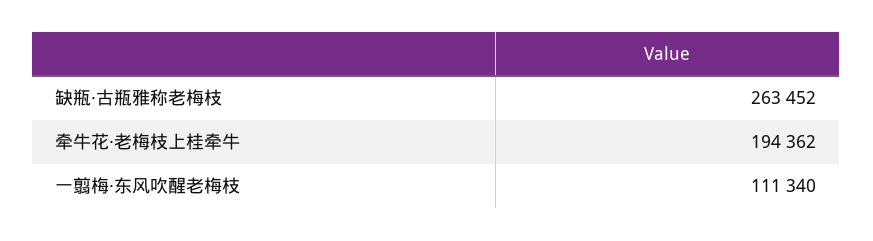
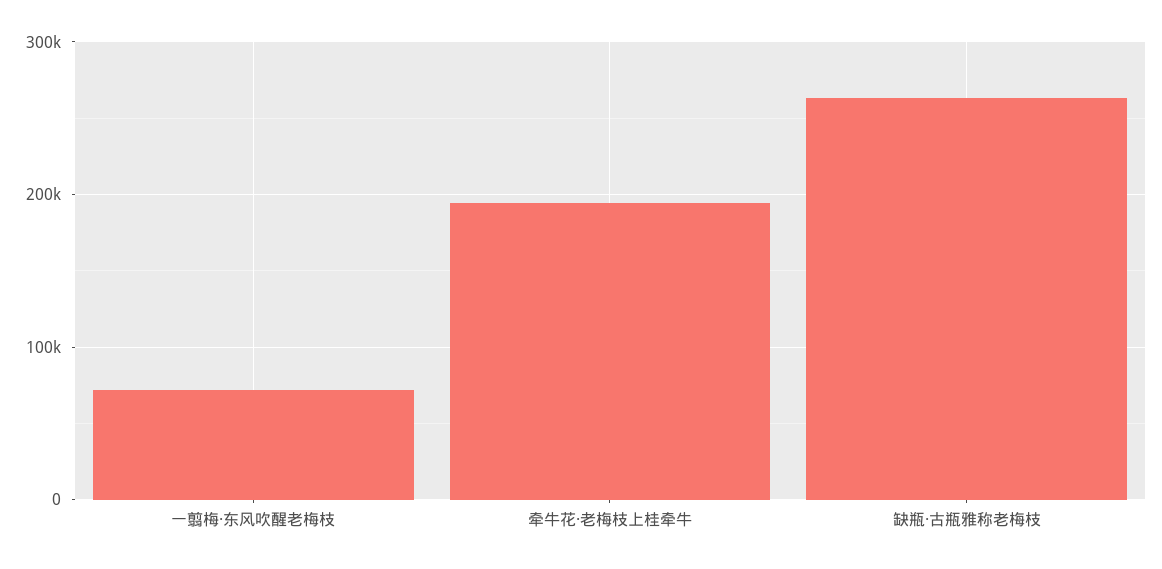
  {
    "缺瓶·古瓶雅称老梅枝": 263452,
    "牵牛花·老梅枝上桂牵牛": 194362,
-   "一翦梅·东风吹醒老梅枝": 111340
+   "一翦梅·东风吹醒老梅枝": 70000
  }

